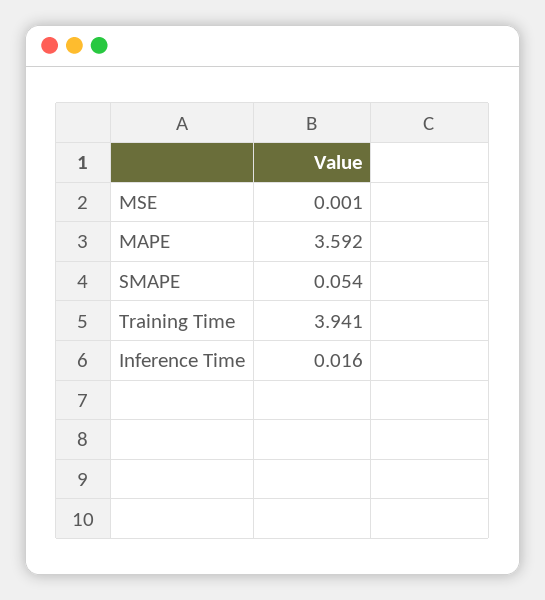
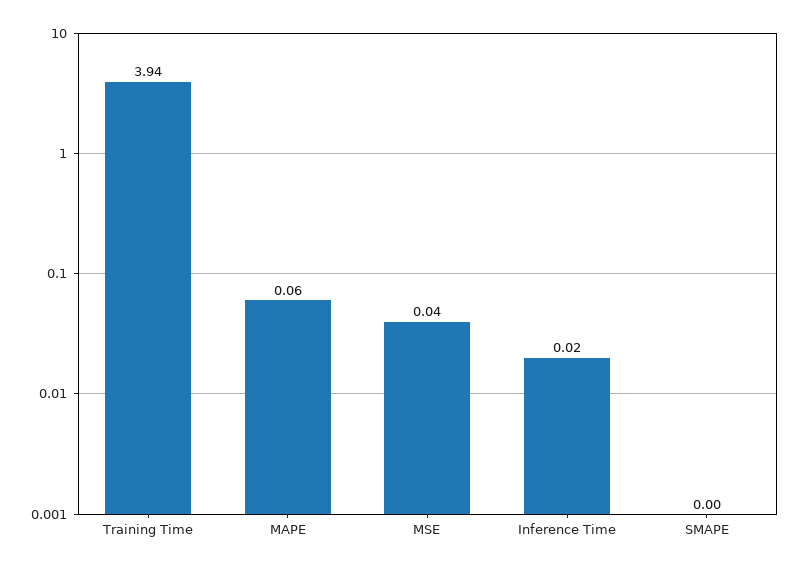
  {
-   "MSE": 0.001,
+   "MSE": 0.04,
-   "MAPE": 3.592,
+   "MAPE": 0.06,
-   "SMAPE": 0.054,
+   "SMAPE": 0,
    "Training Time": 3.941,
    "Inference Time": 0.016
  }

